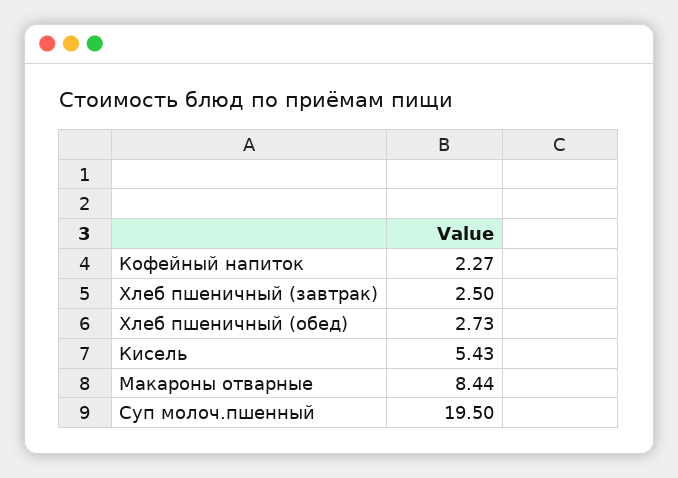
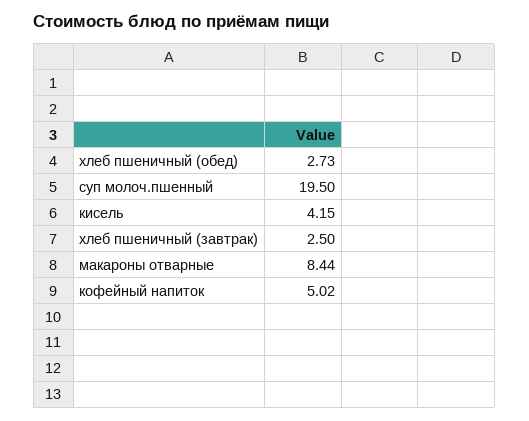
  {
-   "Кофейный напиток": 2.27,
+   "Кофейный напиток": 5.02,
    "Хлеб пшеничный (завтрак)": 2.5,
    "Хлеб пшеничный (обед)": 2.73,
-   "Кисель": 5.43,
+   "Кисель": 4.15,
    "Макароны отварные": 8.44,
    "Суп молоч.пшенный": 19.5
  }

